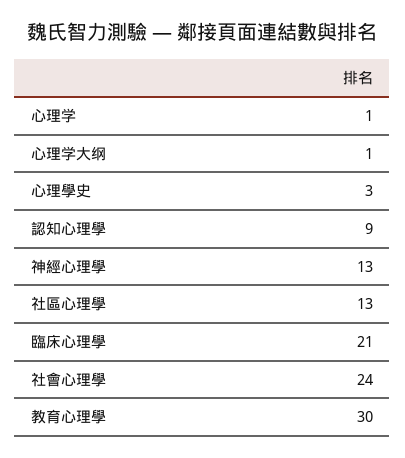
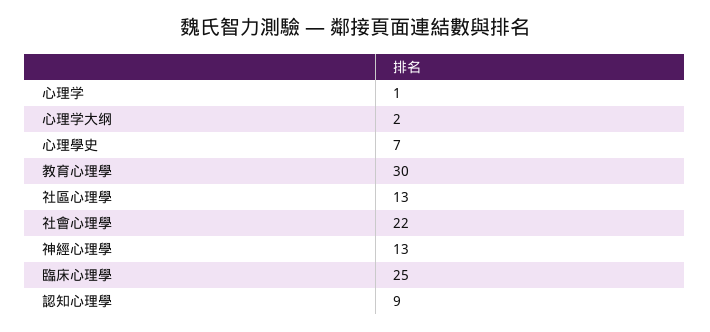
  {
    "心理学": 1,
-   "心理学大纲": 1,
+   "心理学大纲": 2,
-   "心理學史": 3,
+   "心理學史": 7,
    "認知心理學": 9,
    "神經心理學": 13,
    "社區心理學": 13,
-   "臨床心理學": 21,
+   "臨床心理學": 25,
-   "社會心理學": 24,
+   "社會心理學": 22,
    "教育心理學": 30
  }

